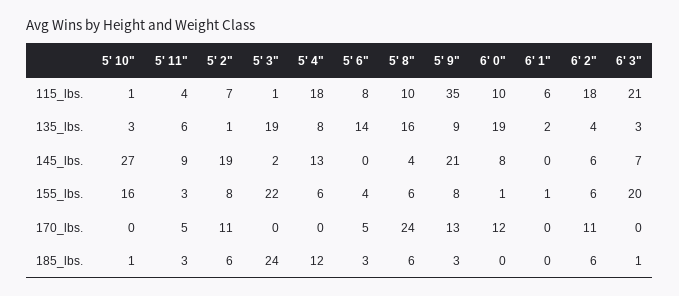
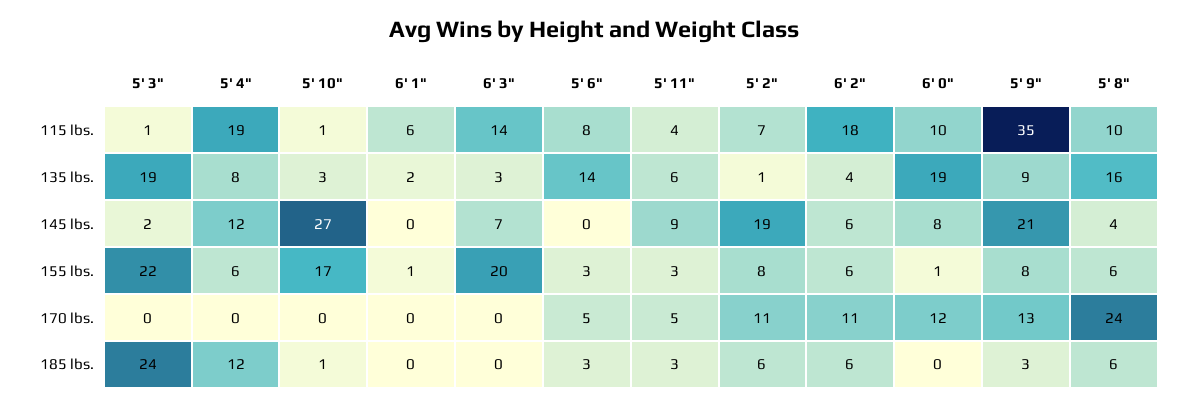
  {
    "5' 10\"": {
      "115_lbs.": 1,
      "135_lbs.": 3,
      "145_lbs.": 27,
-     "155_lbs.": 16,
+     "155_lbs.": 17,
      "170_lbs.": 0,
      "185_lbs.": 1
    },
    "5' 11\"": {
      "115_lbs.": 4,
      "135_lbs.": 6,
      "145_lbs.": 9,
      "155_lbs.": 3,
      "170_lbs.": 5,
      "185_lbs.": 3
    },
    "5' 2\"": {
      "115_lbs.": 7,
      "135_lbs.": 1,
      "145_lbs.": 19,
      "155_lbs.": 8,
      "170_lbs.": 11,
      "185_lbs.": 6
    },
    "5' 3\"": {
      "115_lbs.": 1,
      "135_lbs.": 19,
      "145_lbs.": 2,
      "155_lbs.": 22,
      "170_lbs.": 0,
      "185_lbs.": 24
    },
    "5' 4\"": {
-     "115_lbs.": 18,
+     "115_lbs.": 19,
      "135_lbs.": 8,
-     "145_lbs.": 13,
+     "145_lbs.": 12,
      "155_lbs.": 6,
      "170_lbs.": 0,
      "185_lbs.": 12
    },
    "5' 6\"": {
      "115_lbs.": 8,
      "135_lbs.": 14,
      "145_lbs.": 0,
-     "155_lbs.": 4,
+     "155_lbs.": 3,
      "170_lbs.": 5,
      "185_lbs.": 3
    },
    "5' 8\"": {
      "115_lbs.": 10,
      "135_lbs.": 16,
      "145_lbs.": 4,
      "155_lbs.": 6,
      "170_lbs.": 24,
      "185_lbs.": 6
    },
    "5' 9\"": {
      "115_lbs.": 35,
      "135_lbs.": 9,
      "145_lbs.": 21,
      "155_lbs.": 8,
      "170_lbs.": 13,
      "185_lbs.": 3
    },
    "6' 0\"": {
      "115_lbs.": 10,
      "135_lbs.": 19,
      "145_lbs.": 8,
      "155_lbs.": 1,
      "170_lbs.": 12,
      "185_lbs.": 0
    },
    "6' 1\"": {
      "115_lbs.": 6,
      "135_lbs.": 2,
      "145_lbs.": 0,
      "155_lbs.": 1,
      "170_lbs.": 0,
      "185_lbs.": 0
    },
    "6' 2\"": {
      "115_lbs.": 18,
      "135_lbs.": 4,
      "145_lbs.": 6,
      "155_lbs.": 6,
      "170_lbs.": 11,
      "185_lbs.": 6
    },
    "6' 3\"": {
-     "115_lbs.": 21,
+     "115_lbs.": 14,
      "135_lbs.": 3,
      "145_lbs.": 7,
      "155_lbs.": 20,
      "170_lbs.": 0,
-     "185_lbs.": 1
+     "185_lbs.": 0
    }
  }

